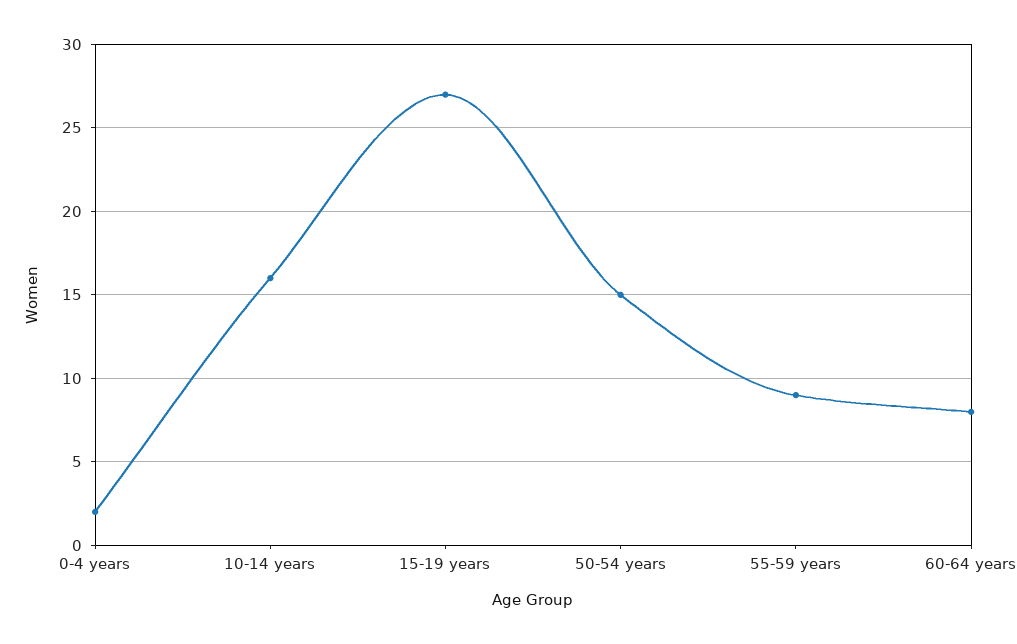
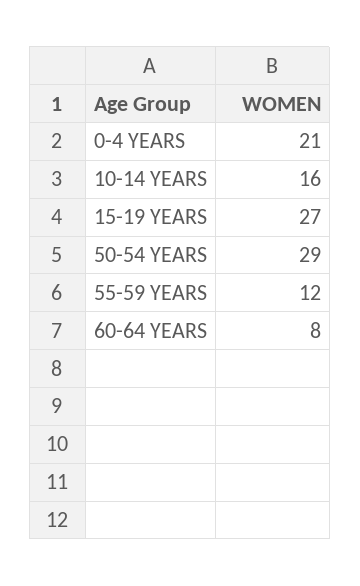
  {
-   "0-4 years": 2,
+   "0-4 years": 21,
    "10-14 years": 16,
    "15-19 years": 27,
-   "50-54 years": 15,
+   "50-54 years": 29,
-   "55-59 years": 9,
+   "55-59 years": 12,
    "60-64 years": 8
  }

